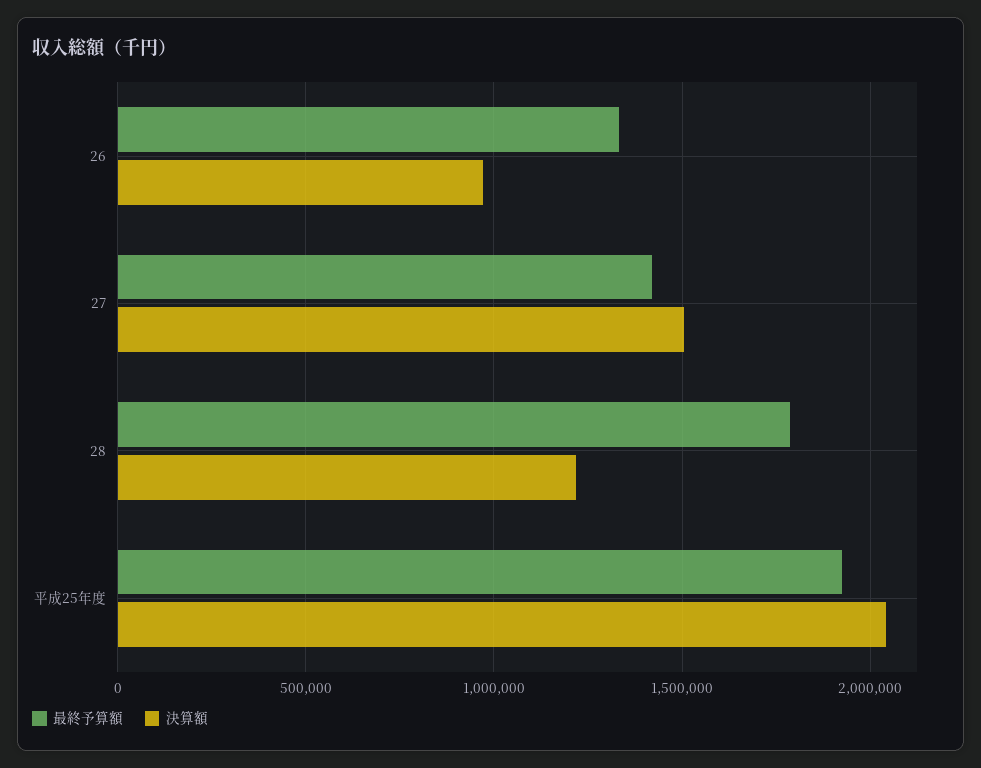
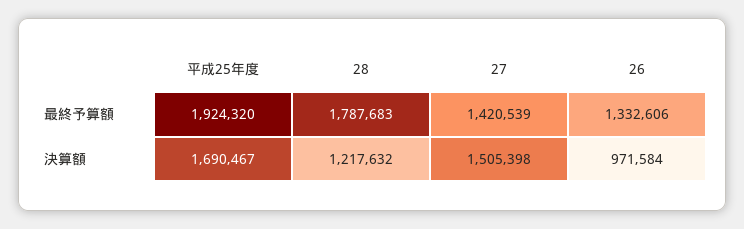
  {
    "最終予算額": {
      "26": 1332606,
      "27": 1420539,
      "28": 1787683,
      "平成25年度": 1924320
    },
    "決算額": {
      "26": 971584,
      "27": 1505398,
      "28": 1217632,
-     "平成25年度": 2050000
+     "平成25年度": 1690467
    }
  }

